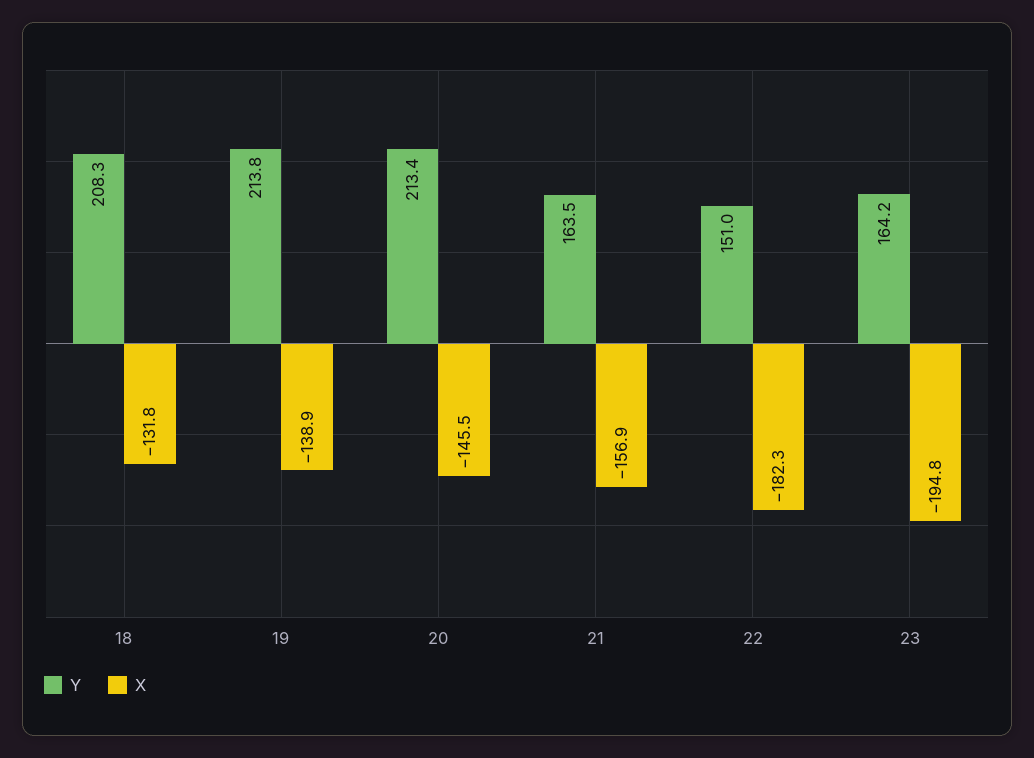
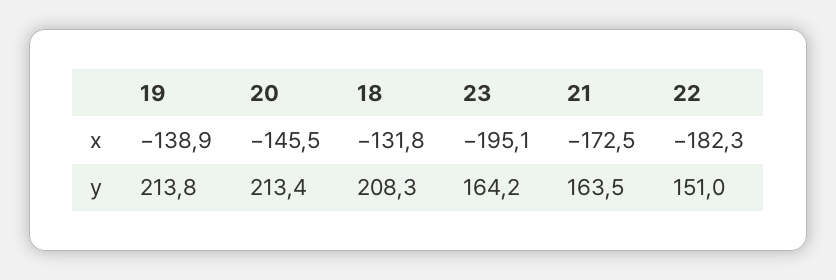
  {
    "Y": {
      "18": 208.3,
      "19": 213.8,
      "20": 213.4,
      "21": 163.5,
      "22": 151,
      "23": 164.2
    },
    "X": {
      "18": -131.8,
      "19": -138.9,
      "20": -145.5,
-     "21": -156.9,
+     "21": -172.5,
      "22": -182.3,
-     "23": -194.8
+     "23": -195.1
    }
  }

